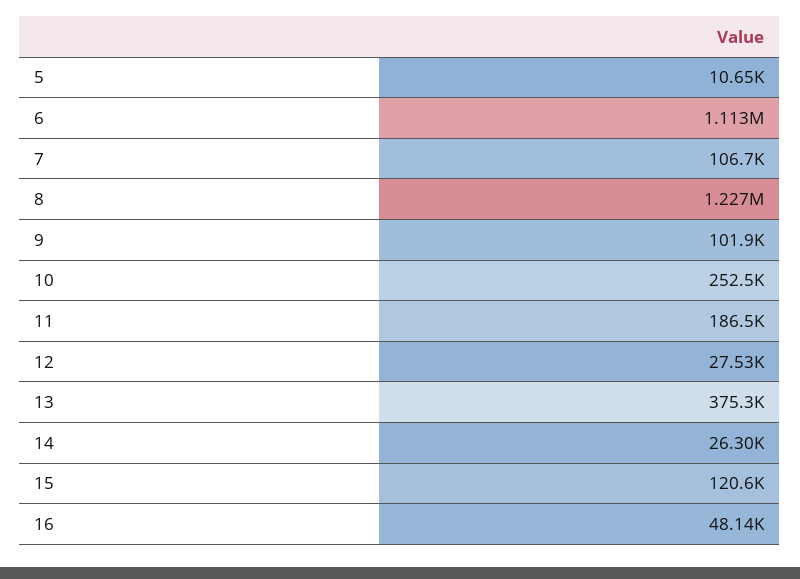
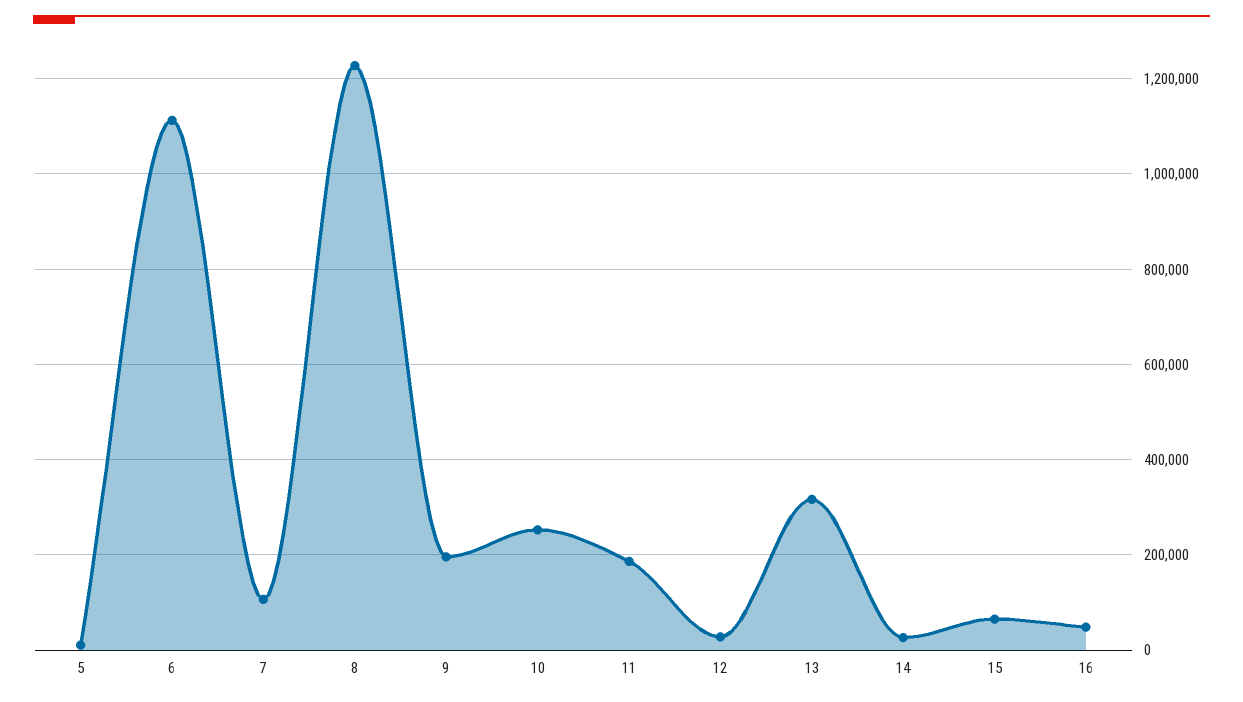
  {
    "5": 10650,
    "6": 1113000,
    "7": 106700,
    "8": 1227000,
-   "9": 101900,
+   "9": 200000,
    "10": 252500,
    "11": 186500,
    "12": 27530,
-   "13": 375300,
+   "13": 320000,
    "14": 26300,
-   "15": 120600,
+   "15": 60000,
    "16": 48140
  }

